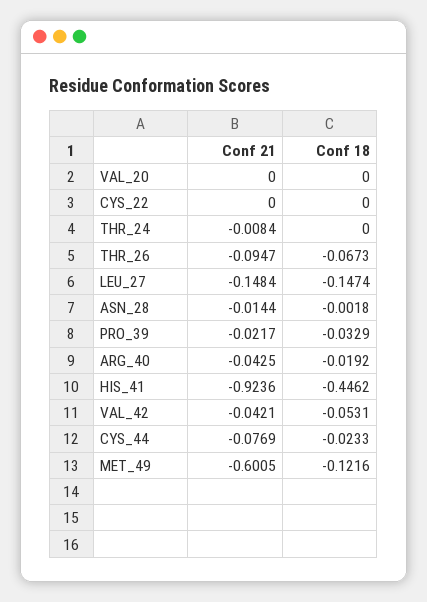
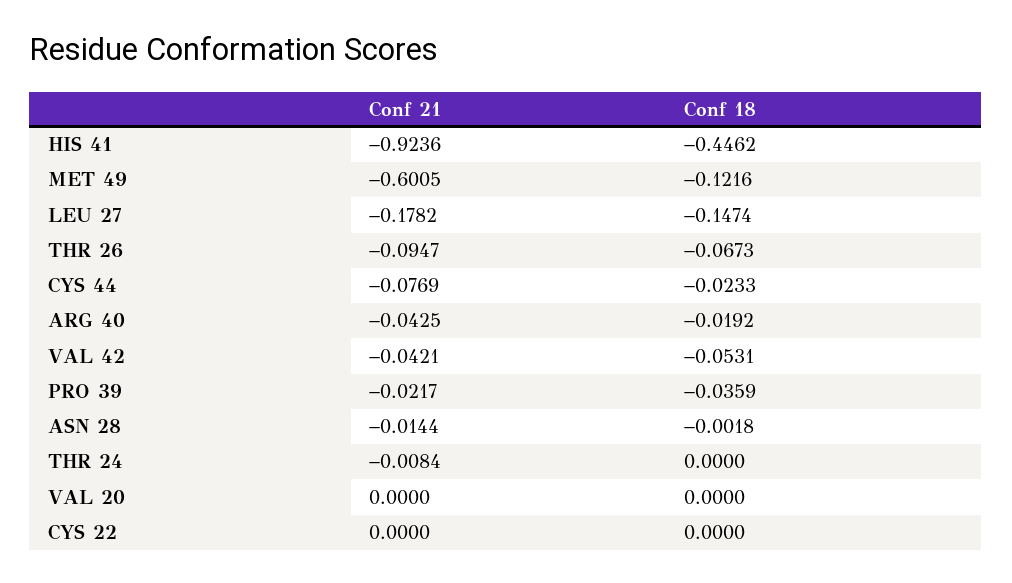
  {
    "Conf 21": {
      "VAL_20": 0,
      "CYS_22": 0,
      "THR_24": -0.0084,
      "THR_26": -0.0947,
-     "LEU_27": -0.1484,
+     "LEU_27": -0.1782,
      "ASN_28": -0.0144,
      "PRO_39": -0.0217,
      "ARG_40": -0.0425,
      "HIS_41": -0.9236,
      "VAL_42": -0.0421,
      "CYS_44": -0.0769,
      "MET_49": -0.6005
    },
    "Conf 18": {
      "VAL_20": 0,
      "CYS_22": 0,
      "THR_24": 0,
      "THR_26": -0.0673,
      "LEU_27": -0.1474,
      "ASN_28": -0.0018,
-     "PRO_39": -0.0329,
+     "PRO_39": -0.0359,
      "ARG_40": -0.0192,
      "HIS_41": -0.4462,
      "VAL_42": -0.0531,
      "CYS_44": -0.0233,
      "MET_49": -0.1216
    }
  }

